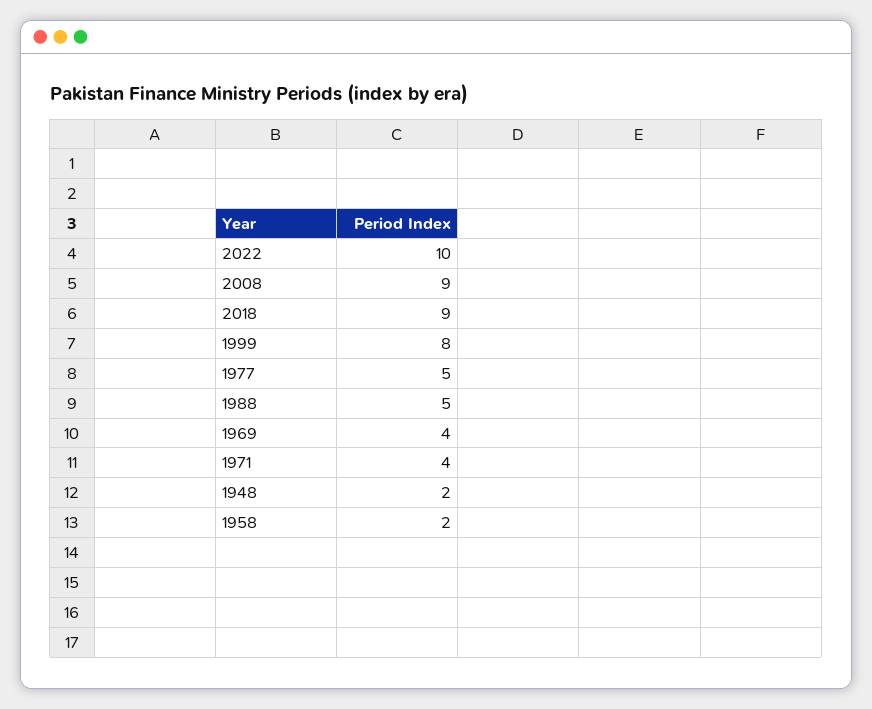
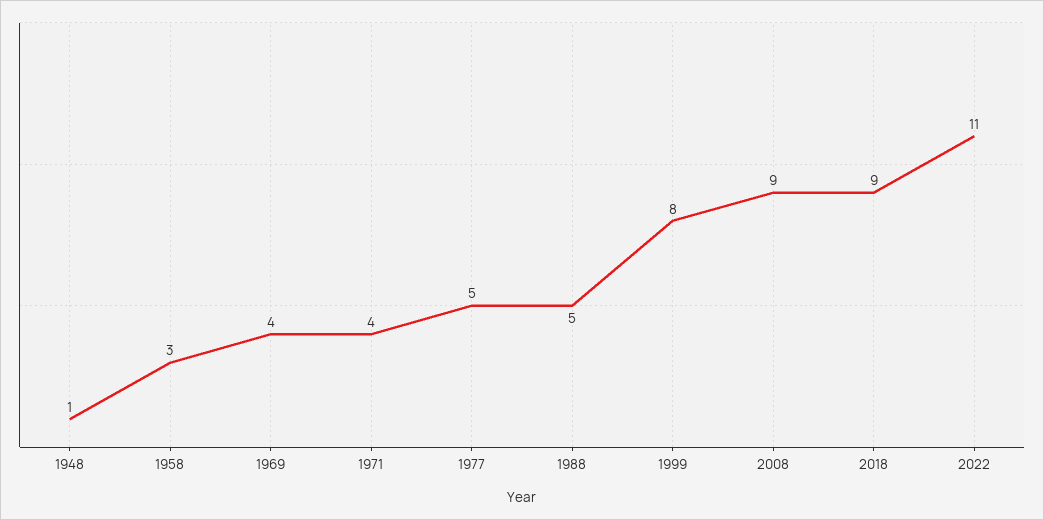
  {
-   "2022": 10,
+   "2022": 11,
    "2008": 9,
    "2018": 9,
    "1999": 8,
    "1977": 5,
    "1988": 5,
    "1969": 4,
    "1971": 4,
-   "1948": 2,
+   "1948": 1,
-   "1958": 2
+   "1958": 3
  }

